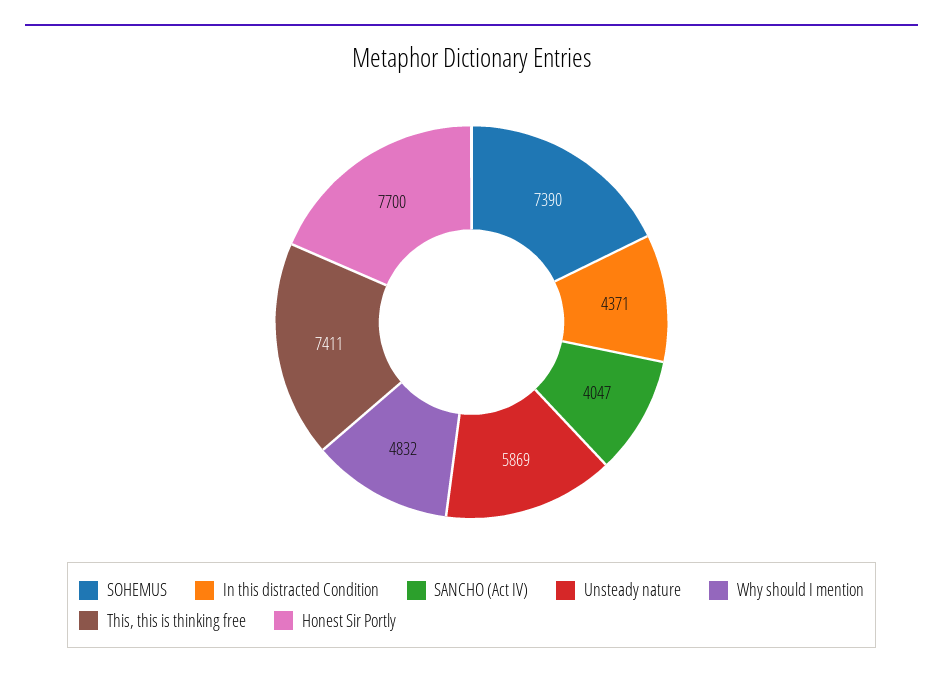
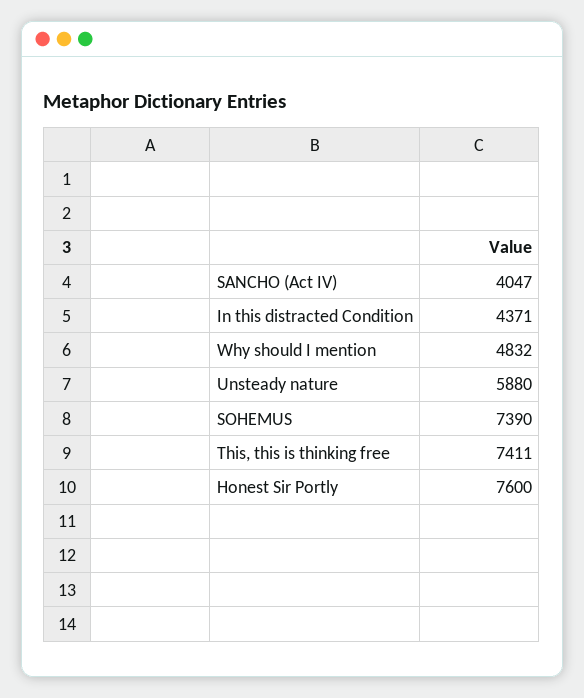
  {
    "SOHEMUS": 7390,
    "In this distracted Condition": 4371,
    "SANCHO (Act IV)": 4047,
-   "Unsteady nature": 5869,
+   "Unsteady nature": 5880,
    "Why should I mention": 4832,
    "This, this is thinking free": 7411,
-   "Honest Sir Portly": 7700
+   "Honest Sir Portly": 7600
  }

